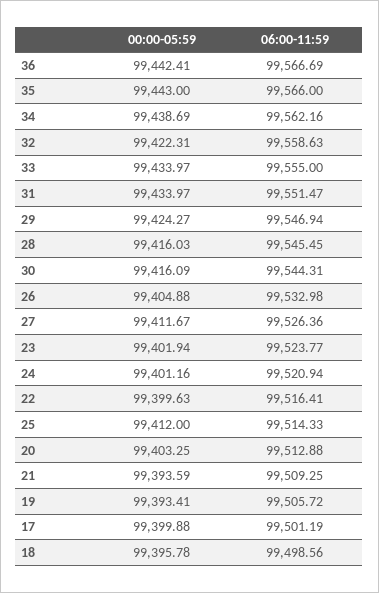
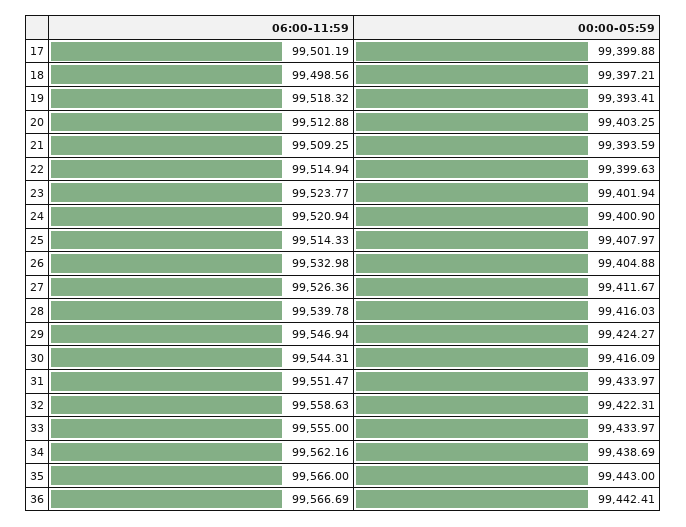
  {
    "00:00-05:59": {
      "36": 99442.41,
      "35": 99443,
      "34": 99438.69,
      "32": 99422.31,
      "33": 99433.97,
      "31": 99433.97,
      "29": 99424.27,
      "28": 99416.03,
      "30": 99416.09,
      "26": 99404.88,
      "27": 99411.67,
      "23": 99401.94,
-     "24": 99401.16,
+     "24": 99400.9,
      "22": 99399.63,
-     "25": 99412,
+     "25": 99407.97,
      "20": 99403.25,
      "21": 99393.59,
      "19": 99393.41,
      "17": 99399.88,
-     "18": 99395.78
+     "18": 99397.21
    },
    "06:00-11:59": {
      "36": 99566.69,
      "35": 99566,
      "34": 99562.16,
      "32": 99558.63,
      "33": 99555,
      "31": 99551.47,
      "29": 99546.94,
-     "28": 99545.45,
+     "28": 99539.78,
      "30": 99544.31,
      "26": 99532.98,
      "27": 99526.36,
      "23": 99523.77,
      "24": 99520.94,
-     "22": 99516.41,
+     "22": 99514.94,
      "25": 99514.33,
      "20": 99512.88,
      "21": 99509.25,
-     "19": 99505.72,
+     "19": 99518.32,
      "17": 99501.19,
      "18": 99498.56
    }
  }

